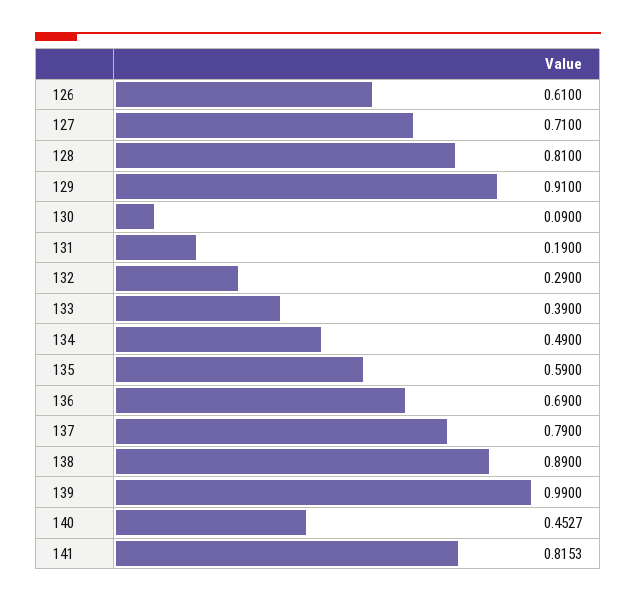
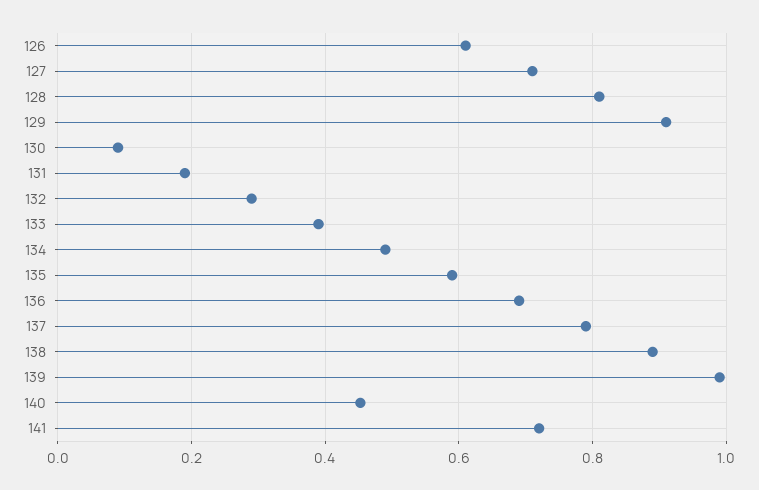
  {
    "126": 0.61,
    "127": 0.71,
    "128": 0.81,
    "129": 0.91,
    "130": 0.09,
    "131": 0.19,
    "132": 0.29,
    "133": 0.39,
    "134": 0.49,
    "135": 0.59,
    "136": 0.69,
    "137": 0.79,
    "138": 0.89,
    "139": 0.99,
    "140": 0.4527,
-   "141": 0.8153
+   "141": 0.72
  }

